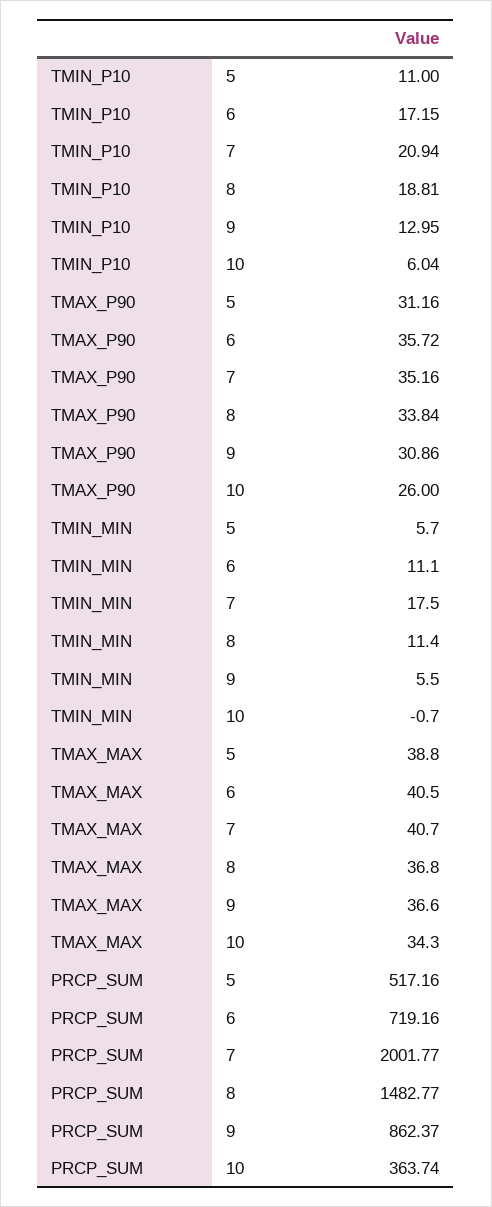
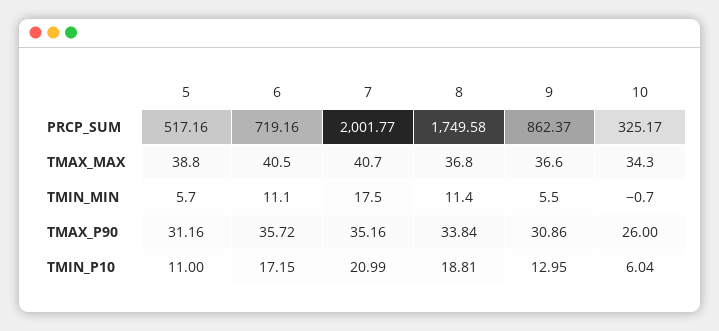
  {
    "TMIN_P10": {
      "5": 11,
      "6": 17.15,
-     "7": 20.94,
+     "7": 20.99,
      "8": 18.81,
      "9": 12.95,
      "10": 6.04
    },
    "TMAX_P90": {
      "5": 31.16,
      "6": 35.72,
      "7": 35.16,
      "8": 33.84,
      "9": 30.86,
      "10": 26
    },
    "TMIN_MIN": {
      "5": 5.7,
      "6": 11.1,
      "7": 17.5,
      "8": 11.4,
      "9": 5.5,
      "10": -0.7
    },
    "TMAX_MAX": {
      "5": 38.8,
      "6": 40.5,
      "7": 40.7,
      "8": 36.8,
      "9": 36.6,
      "10": 34.3
    },
    "PRCP_SUM": {
      "5": 517.16,
      "6": 719.16,
      "7": 2001.77,
-     "8": 1482.77,
+     "8": 1749.58,
      "9": 862.37,
-     "10": 363.74
+     "10": 325.17
    }
  }

